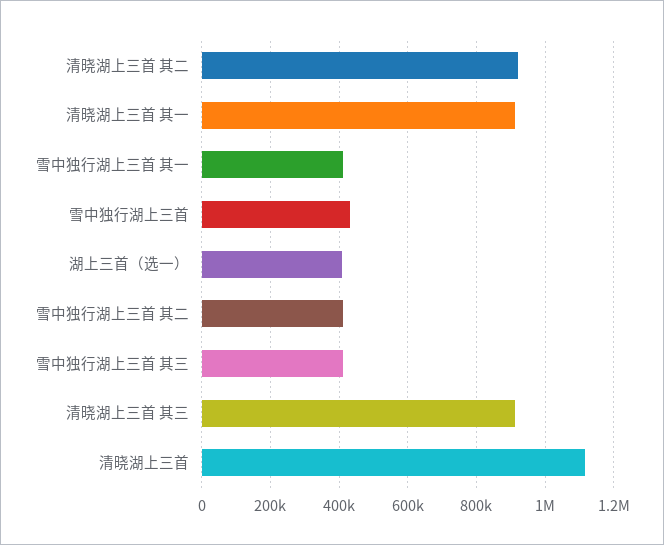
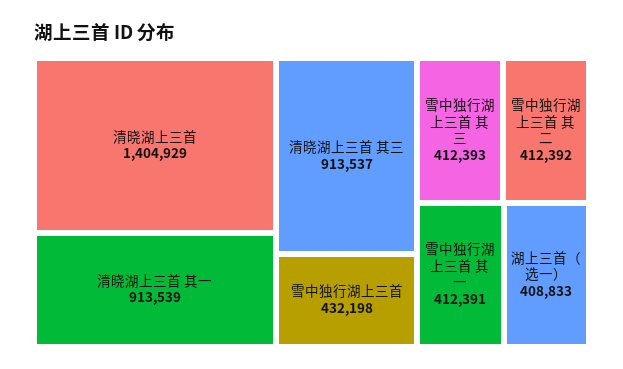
  {
-   "清晓湖上三首 其二": 920000,
    "清晓湖上三首 其一": 913539,
    "雪中独行湖上三首 其一": 412391,
    "雪中独行湖上三首": 432198,
    "湖上三首（选一）": 408833,
    "雪中独行湖上三首 其二": 412392,
    "雪中独行湖上三首 其三": 412393,
    "清晓湖上三首 其三": 913537,
-   "清晓湖上三首": 1120000
+   "清晓湖上三首": 1404929
  }

